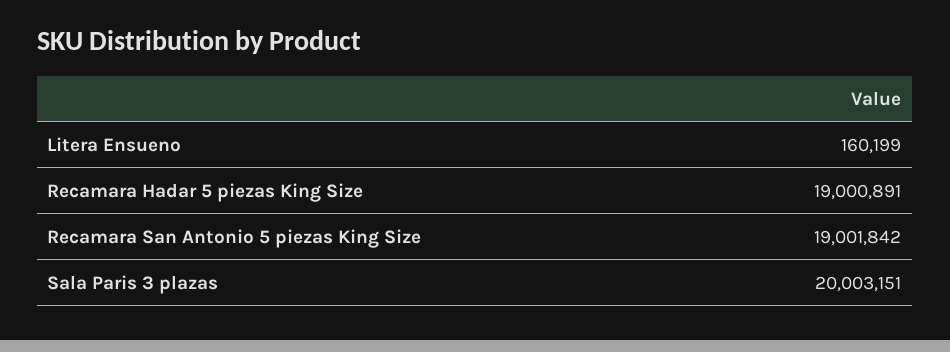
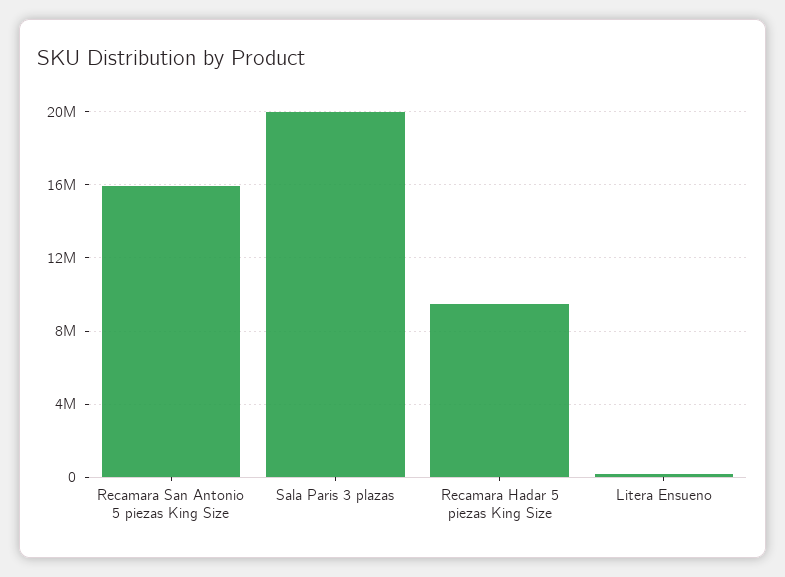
  {
    "Litera Ensueno": 160199,
-   "Recamara Hadar 5 piezas King Size": 19000891,
+   "Recamara Hadar 5 piezas King Size": 9500000,
-   "Recamara San Antonio 5 piezas King Size": 19001842,
+   "Recamara San Antonio 5 piezas King Size": 16000000,
    "Sala Paris 3 plazas": 20003151
  }

